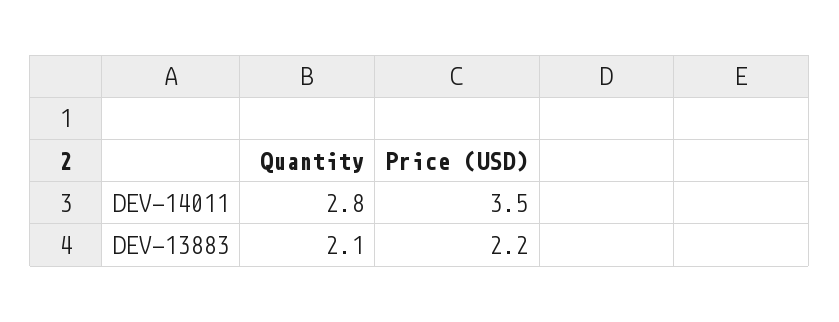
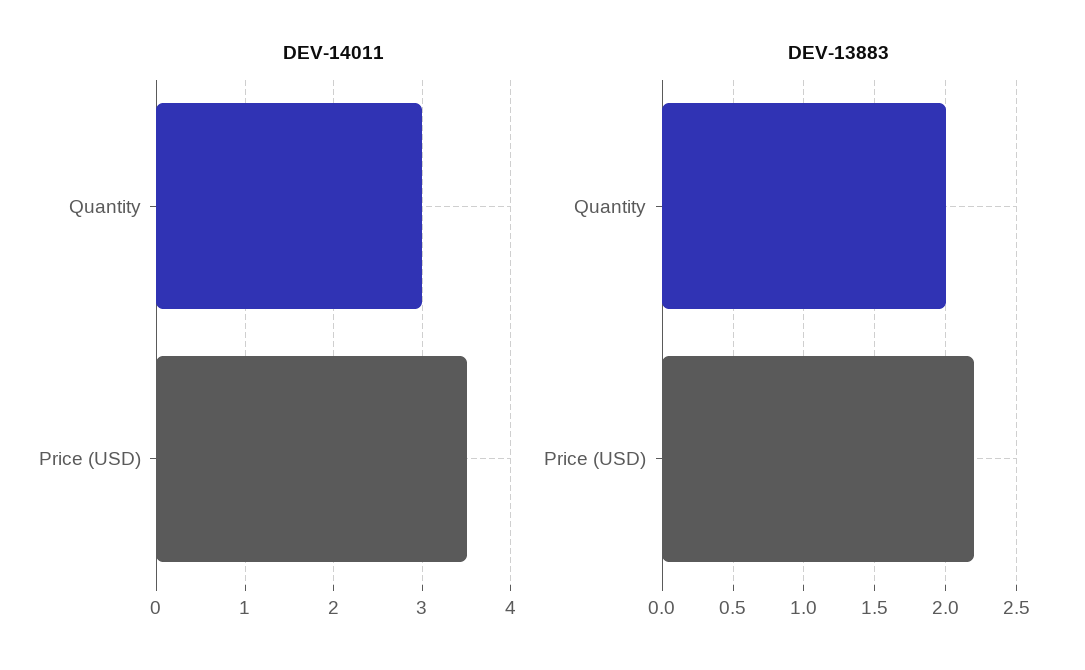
  {
    "DEV-14011": {
-     "Quantity": 2.8,
+     "Quantity": 3,
      "Price (USD)": 3.5
    },
    "DEV-13883": {
-     "Quantity": 2.1,
+     "Quantity": 2,
      "Price (USD)": 2.2
    }
  }

